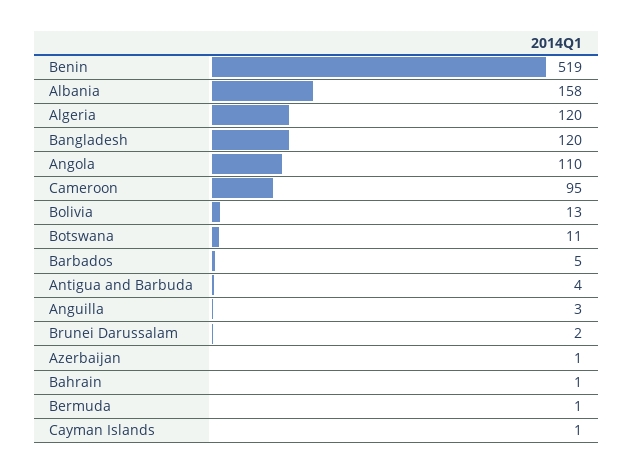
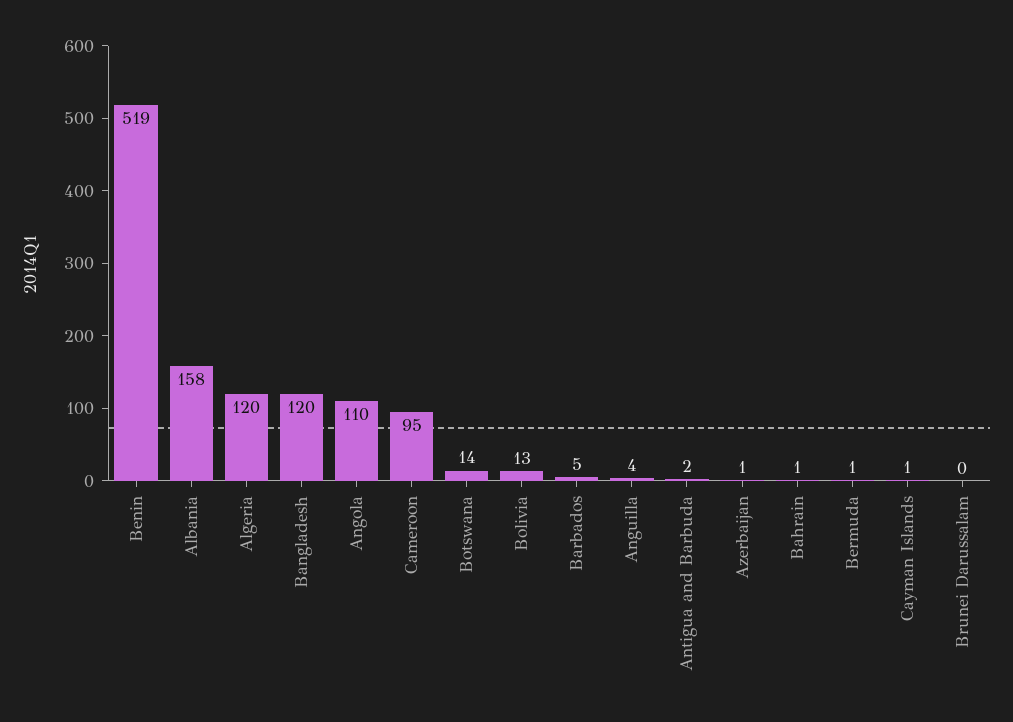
  {
    "Benin": 519,
    "Albania": 158,
    "Algeria": 120,
    "Bangladesh": 120,
    "Angola": 110,
    "Cameroon": 95,
    "Bolivia": 13,
-   "Botswana": 11,
+   "Botswana": 14,
    "Barbados": 5,
-   "Antigua and Barbuda": 4,
+   "Antigua and Barbuda": 2,
-   "Anguilla": 3,
+   "Anguilla": 4,
-   "Brunei Darussalam": 2,
+   "Brunei Darussalam": 0,
    "Azerbaijan": 1,
    "Bahrain": 1,
    "Bermuda": 1,
    "Cayman Islands": 1
  }

